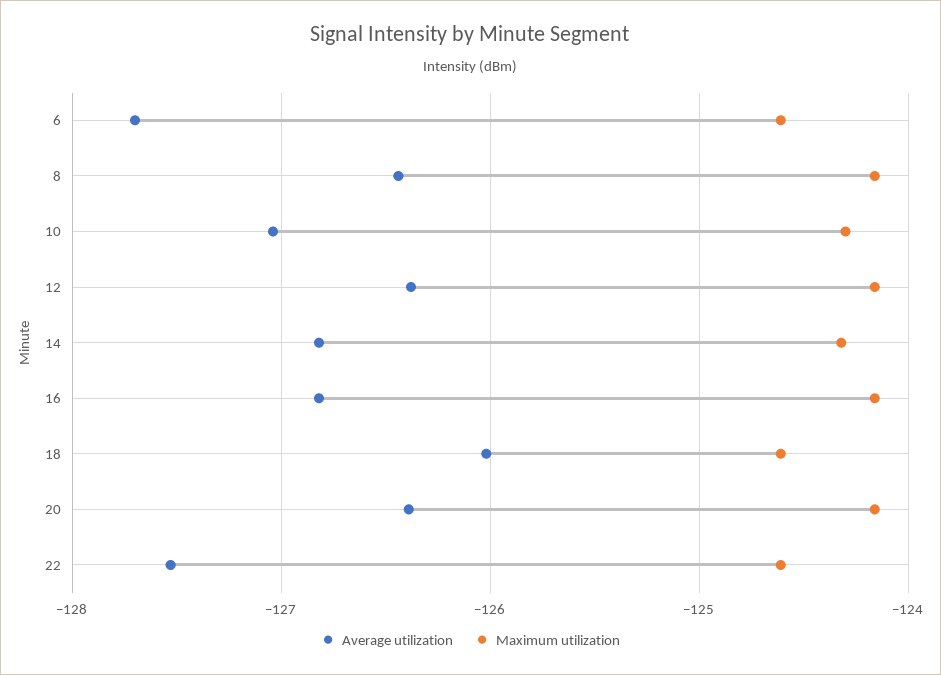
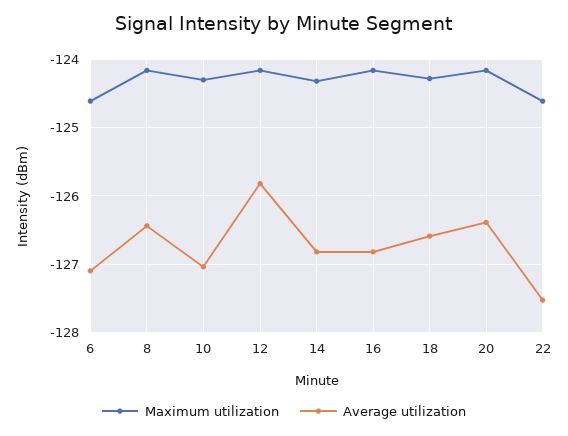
  {
    "Average utilization": {
-     "6": -127.7,
+     "6": -127.1,
      "8": -126.4,
      "10": -127,
-     "12": -126.4,
+     "12": -125.8,
      "14": -126.8,
      "16": -126.8,
-     "18": -126,
+     "18": -126.6,
      "20": -126.4,
      "22": -127.5
    },
    "Maximum utilization": {
      "6": -124.6,
      "8": -124.2,
      "10": -124.3,
      "12": -124.2,
      "14": -124.3,
      "16": -124.2,
-     "18": -124.6,
+     "18": -124.3,
      "20": -124.2,
      "22": -124.6
    }
  }

